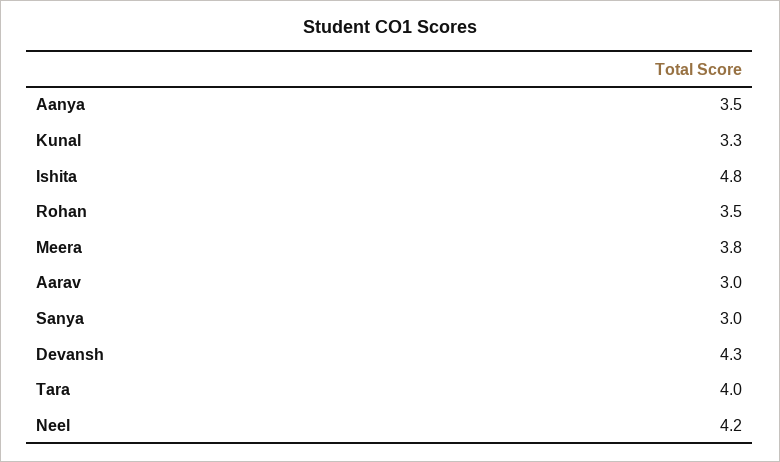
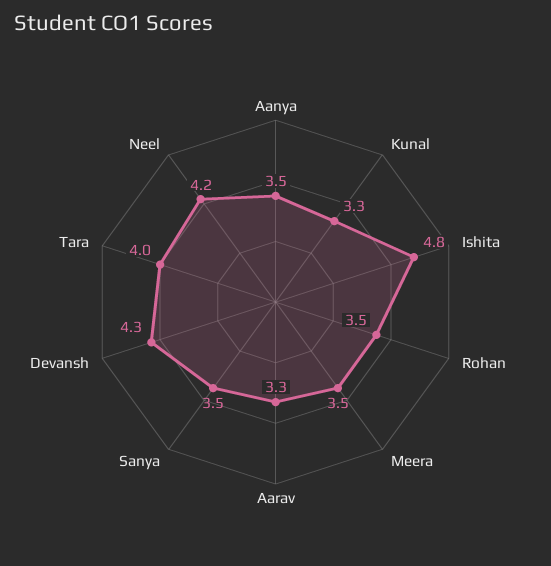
  {
    "Aanya": 3.5,
    "Kunal": 3.3,
    "Ishita": 4.8,
    "Rohan": 3.5,
-   "Meera": 3.8,
+   "Meera": 3.5,
-   "Aarav": 3,
+   "Aarav": 3.3,
-   "Sanya": 3,
+   "Sanya": 3.5,
    "Devansh": 4.3,
    "Tara": 4,
    "Neel": 4.2
  }

